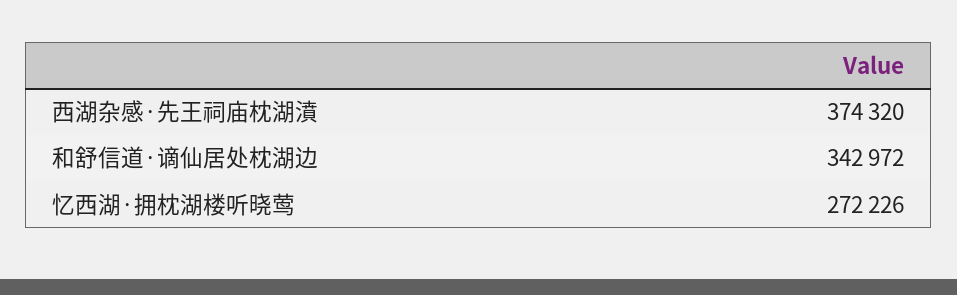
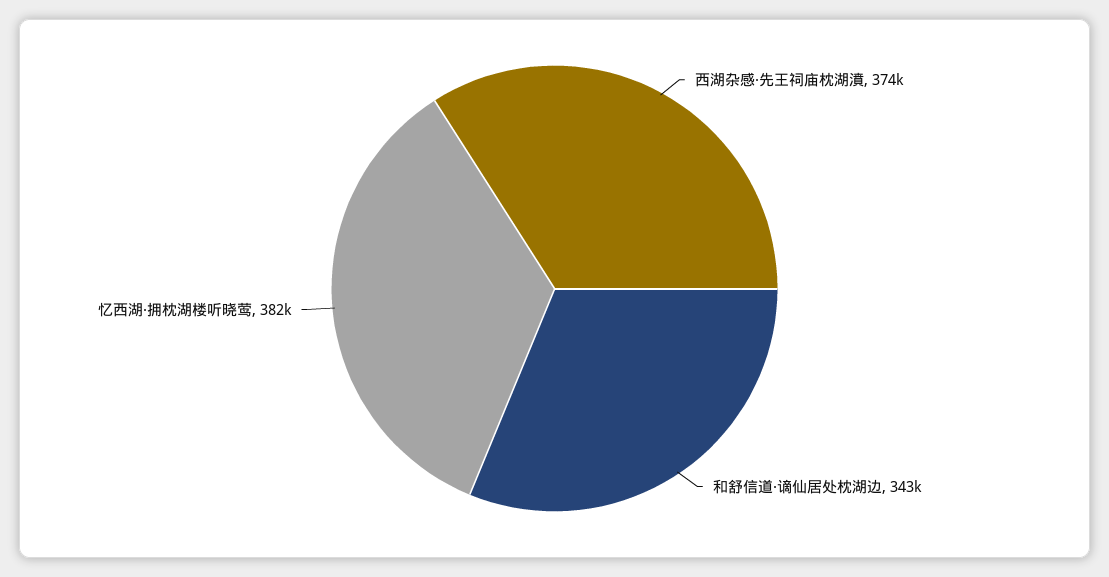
  {
    "西湖杂感·先王祠庙枕湖濆": 374320,
    "和舒信道·谪仙居处枕湖边": 342972,
-   "忆西湖·拥枕湖楼听晓莺": 272226
+   "忆西湖·拥枕湖楼听晓莺": 382000
  }

